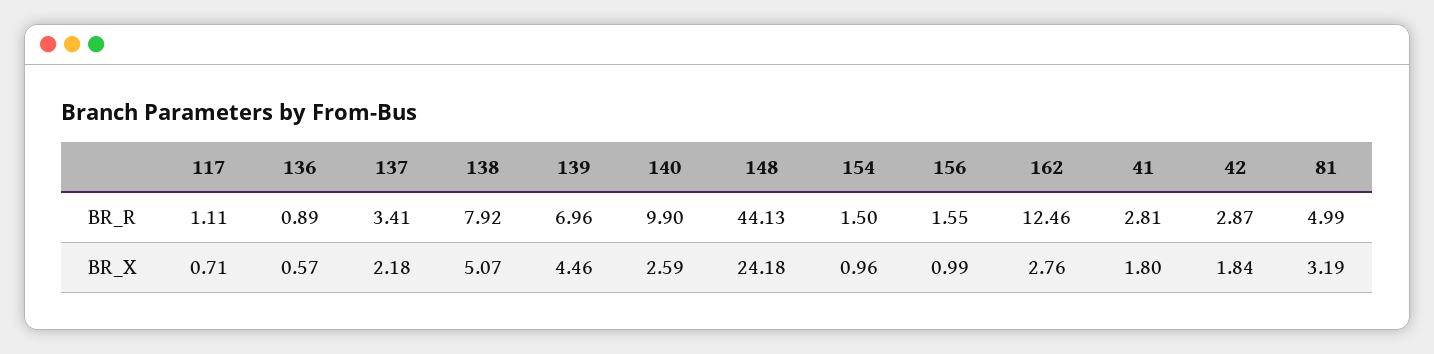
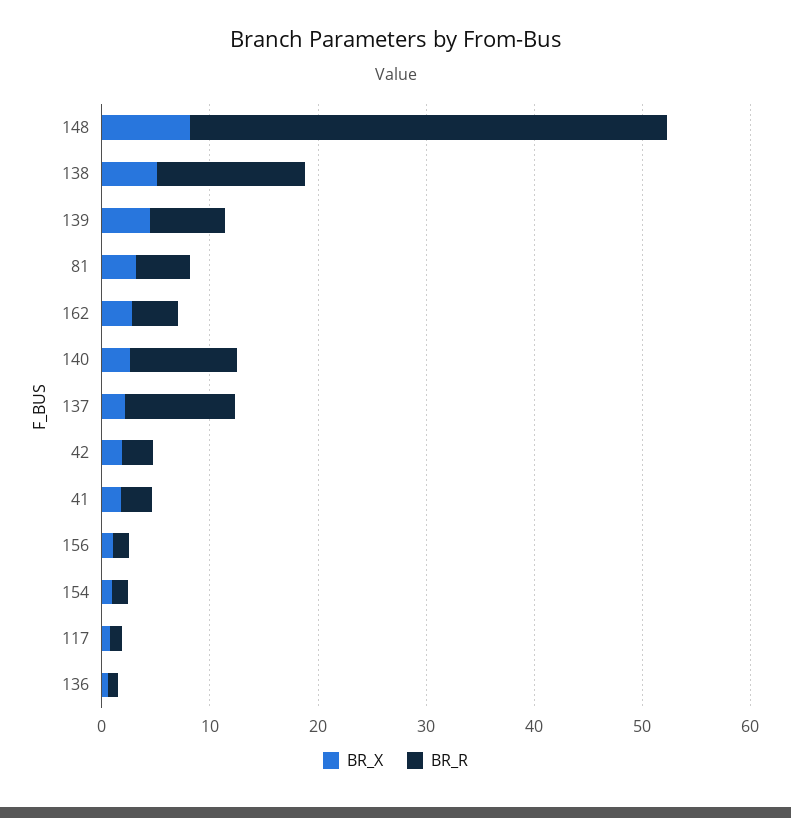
  {
    "BR_R": {
      "117": 1.11,
      "136": 0.89,
-     "137": 3.41,
+     "137": 10,
-     "138": 7.92,
+     "138": 14,
      "139": 6.96,
      "140": 9.9,
      "148": 44.13,
      "154": 1.5,
      "156": 1.55,
-     "162": 12.46,
+     "162": 4,
      "41": 2.81,
      "42": 2.87,
      "81": 4.99
    },
    "BR_X": {
      "117": 0.71,
      "136": 0.57,
      "137": 2.18,
      "138": 5.07,
      "139": 4.46,
      "140": 2.59,
-     "148": 24.18,
+     "148": 8,
      "154": 0.96,
      "156": 0.99,
      "162": 2.76,
      "41": 1.8,
      "42": 1.84,
      "81": 3.19
    }
  }

